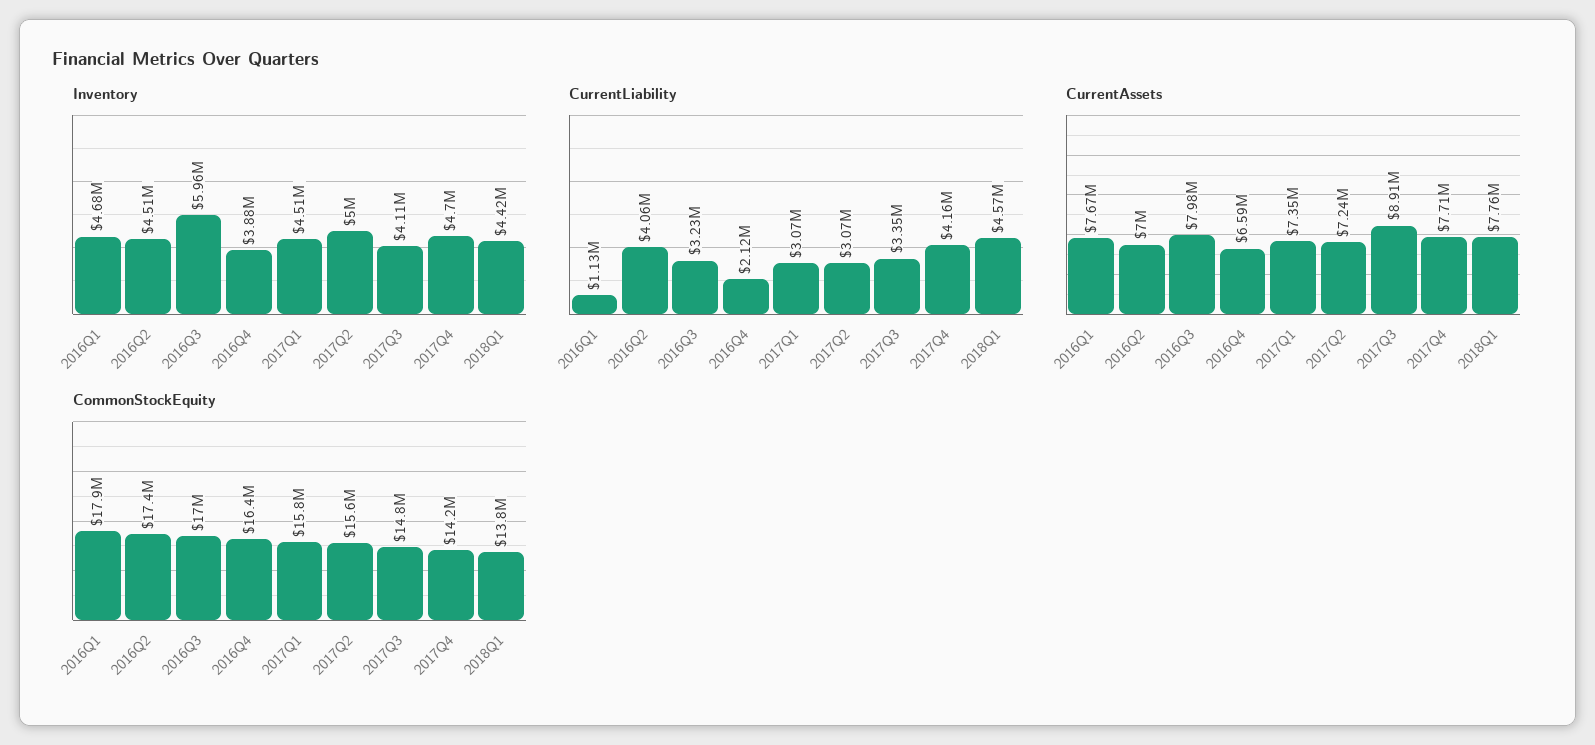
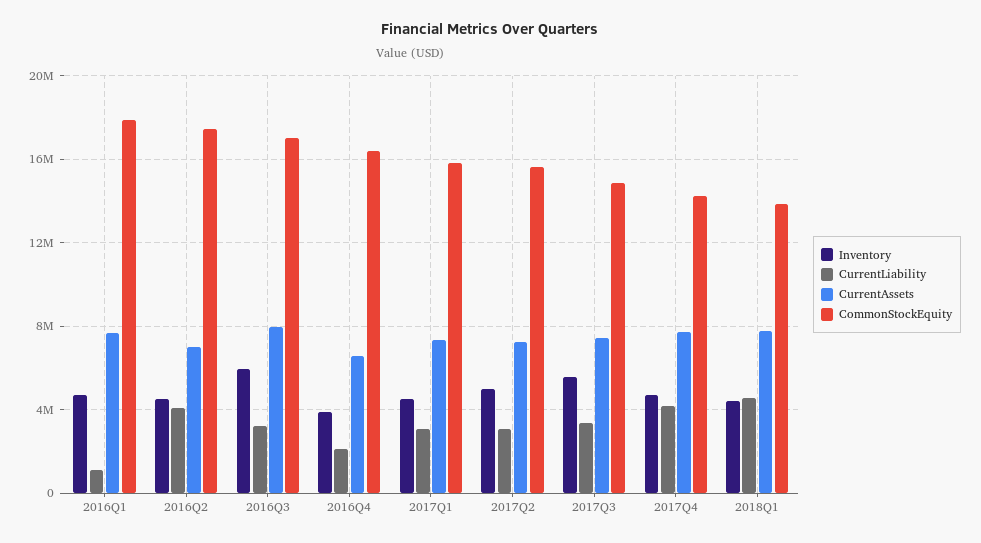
  {
    "Inventory": {
      "2016Q1": 4680000,
      "2016Q2": 4510000,
      "2016Q3": 5960000,
      "2016Q4": 3880000,
      "2017Q1": 4510000,
      "2017Q2": 5000000,
-     "2017Q3": 4110000,
+     "2017Q3": 5500000,
      "2017Q4": 4700000,
      "2018Q1": 4420000
    },
    "CurrentLiability": {
      "2016Q1": 1130000,
      "2016Q2": 4060000,
      "2016Q3": 3230000,
      "2016Q4": 2120000,
      "2017Q1": 3070000,
      "2017Q2": 3070000,
      "2017Q3": 3350000,
      "2017Q4": 4160000,
      "2018Q1": 4570000
    },
    "CurrentAssets": {
      "2016Q1": 7670000,
      "2016Q2": 7000000,
      "2016Q3": 7980000,
      "2016Q4": 6590000,
      "2017Q1": 7350000,
      "2017Q2": 7240000,
-     "2017Q3": 8910000,
+     "2017Q3": 7500000,
      "2017Q4": 7710000,
      "2018Q1": 7760000
    },
    "CommonStockEquity": {
      "2016Q1": 17900000,
      "2016Q2": 17400000,
      "2016Q3": 17000000,
      "2016Q4": 16400000,
      "2017Q1": 15800000,
      "2017Q2": 15600000,
      "2017Q3": 14800000,
      "2017Q4": 14200000,
      "2018Q1": 13800000
    }
  }

